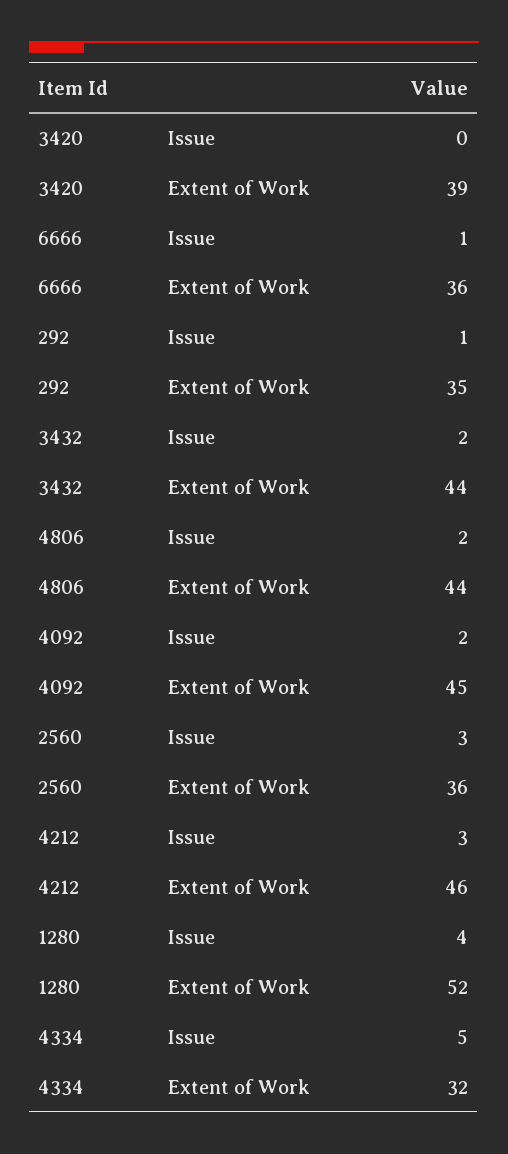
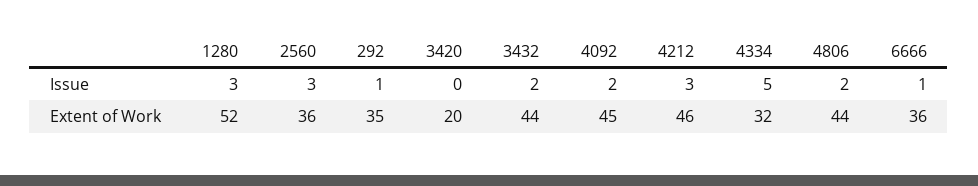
  {
    "3420": {
      "Issue": 0,
-     "Extent of Work": 39
+     "Extent of Work": 20
    },
    "6666": {
      "Issue": 1,
      "Extent of Work": 36
    },
    "292": {
      "Issue": 1,
      "Extent of Work": 35
    },
    "3432": {
      "Issue": 2,
      "Extent of Work": 44
    },
    "4806": {
      "Issue": 2,
      "Extent of Work": 44
    },
    "4092": {
      "Issue": 2,
      "Extent of Work": 45
    },
    "2560": {
      "Issue": 3,
      "Extent of Work": 36
    },
    "4212": {
      "Issue": 3,
      "Extent of Work": 46
    },
    "1280": {
-     "Issue": 4,
+     "Issue": 3,
      "Extent of Work": 52
    },
    "4334": {
      "Issue": 5,
      "Extent of Work": 32
    }
  }

